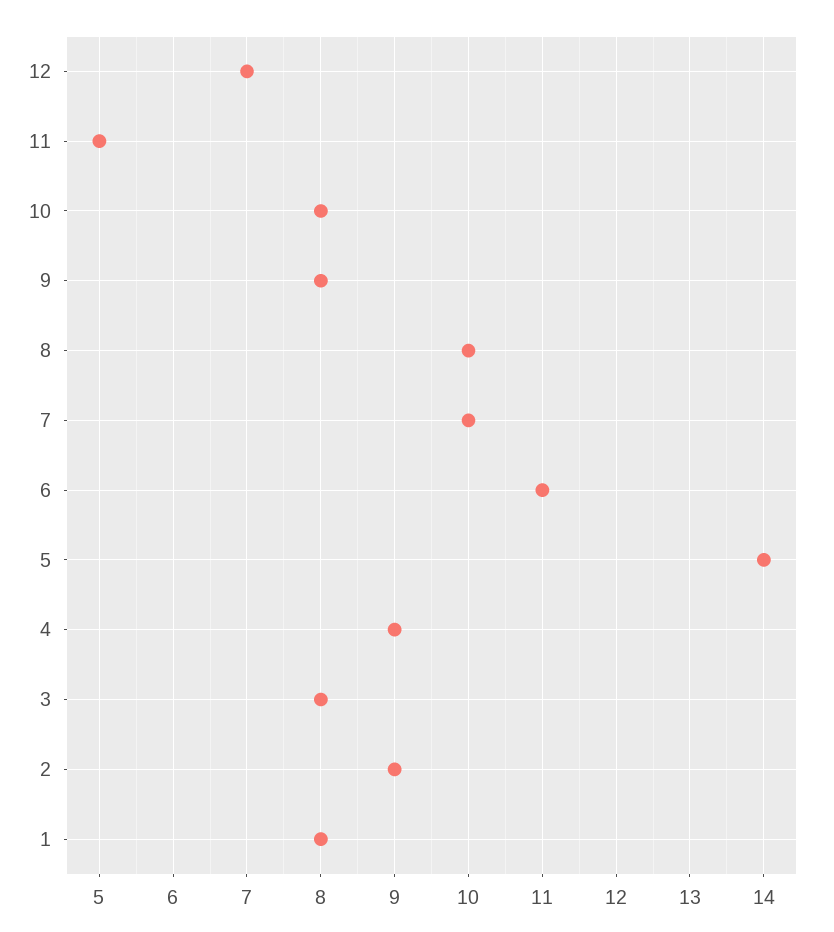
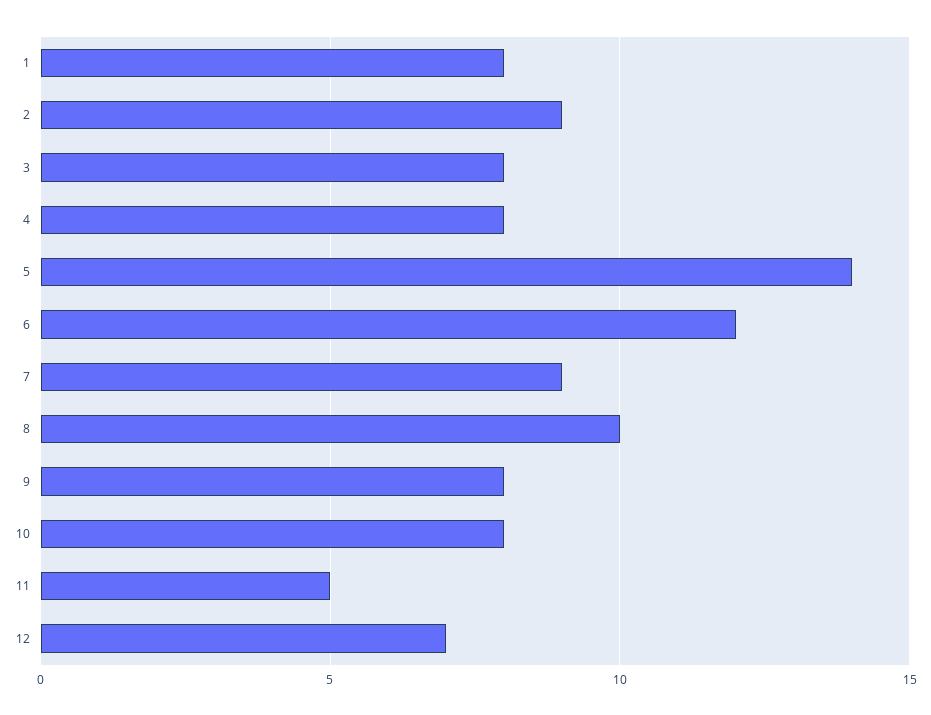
  {
    "12": 7,
    "11": 5,
    "10": 8,
    "9": 8,
    "8": 10,
-   "7": 10,
+   "7": 9,
-   "6": 11,
+   "6": 12,
    "5": 14,
-   "4": 9,
+   "4": 8,
    "3": 8,
    "2": 9,
    "1": 8
  }

